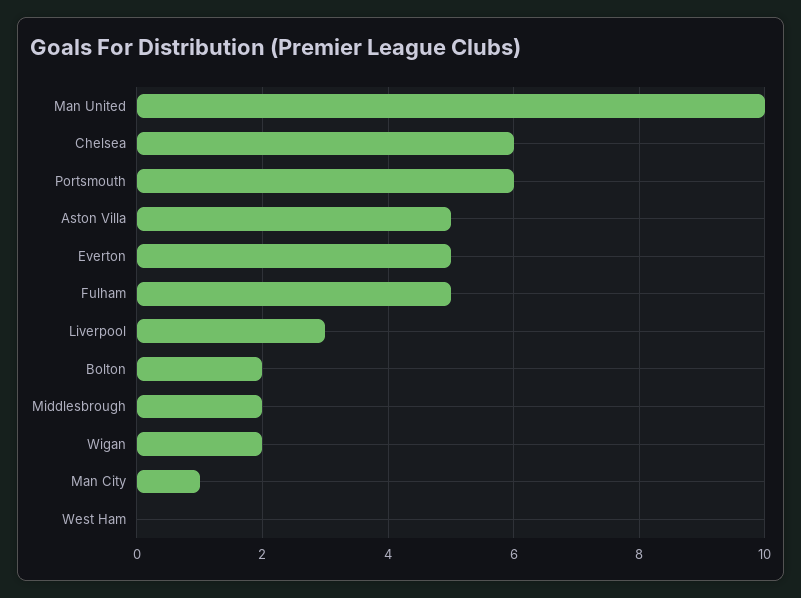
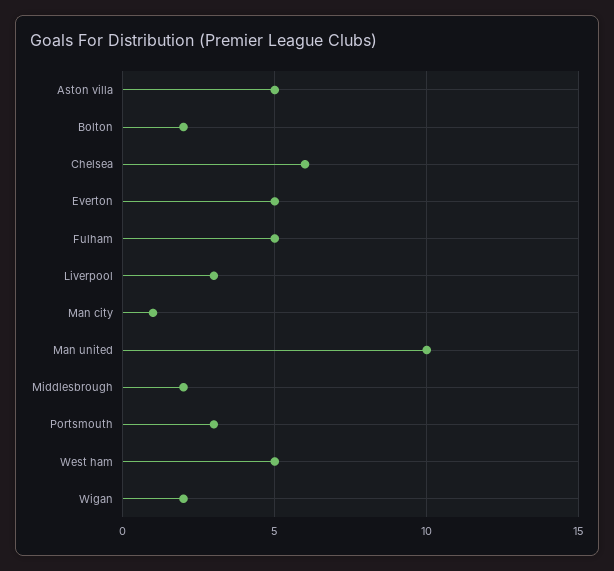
  {
    "Man United": 10,
    "Chelsea": 6,
-   "Portsmouth": 6,
+   "Portsmouth": 3,
    "Aston Villa": 5,
    "Everton": 5,
    "Fulham": 5,
    "Liverpool": 3,
    "Bolton": 2,
    "Middlesbrough": 2,
    "Wigan": 2,
    "Man City": 1,
-   "West Ham": 0
+   "West Ham": 5
  }

